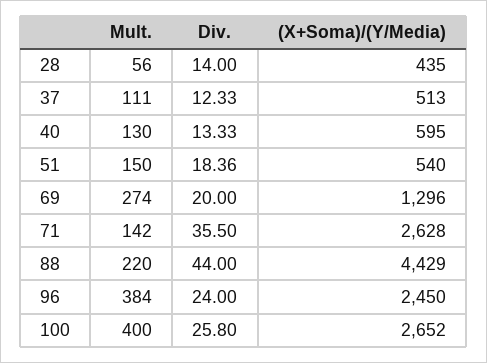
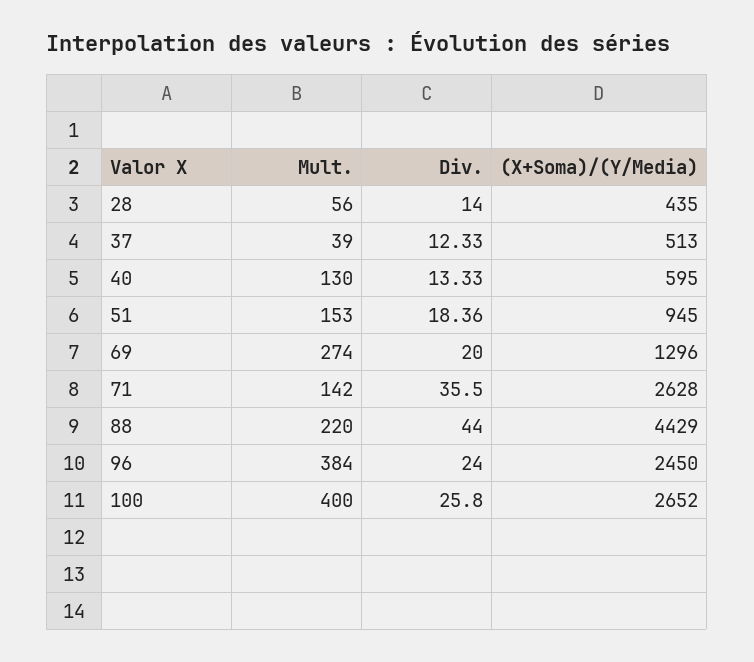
  {
    "Mult.": {
      "28": 56,
-     "37": 111,
+     "37": 39,
      "40": 130,
-     "51": 150,
+     "51": 153,
      "69": 274,
      "71": 142,
      "88": 220,
      "96": 384,
      "100": 400
    },
    "Div.": {
      "28": 14,
      "37": 12.33,
      "40": 13.33,
      "51": 18.36,
      "69": 20,
      "71": 35.5,
      "88": 44,
      "96": 24,
      "100": 25.8
    },
    "(X+Soma)/(Y/Media)": {
      "28": 435,
      "37": 513,
      "40": 595,
-     "51": 540,
+     "51": 945,
      "69": 1296,
      "71": 2628,
      "88": 4429,
      "96": 2450,
      "100": 2652
    }
  }

